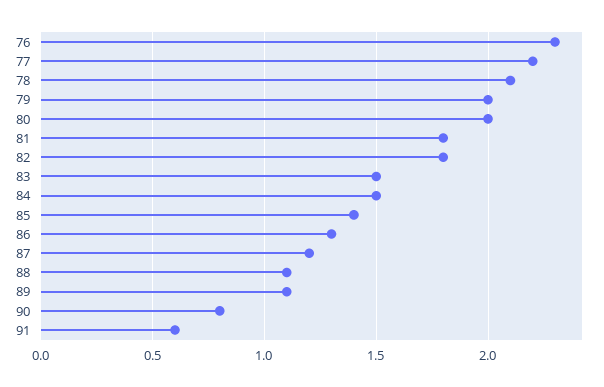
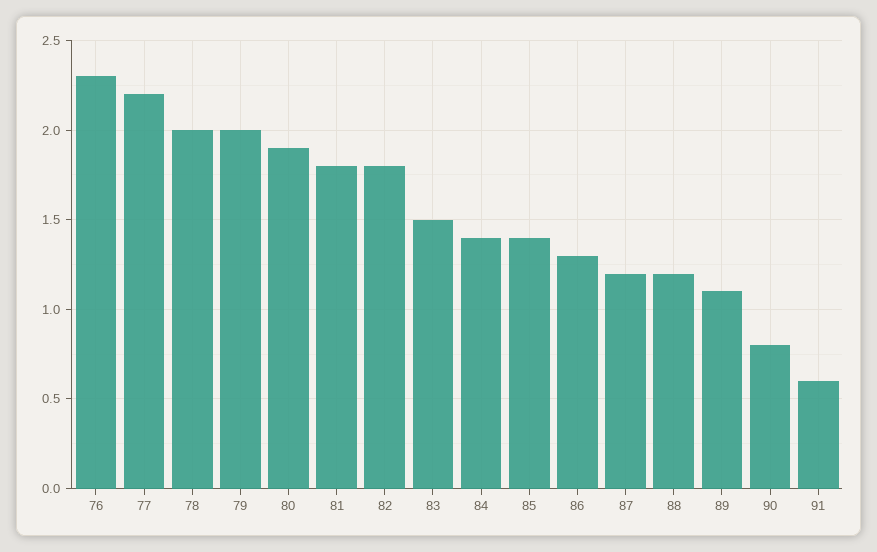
  {
    "76": 2.3,
    "77": 2.2,
-   "78": 2.1,
+   "78": 2,
    "79": 2,
-   "80": 2,
+   "80": 1.9,
    "81": 1.8,
    "82": 1.8,
    "83": 1.5,
-   "84": 1.5,
+   "84": 1.4,
    "85": 1.4,
    "86": 1.3,
    "87": 1.2,
-   "88": 1.1,
+   "88": 1.2,
    "89": 1.1,
    "90": 0.8,
    "91": 0.6
  }

